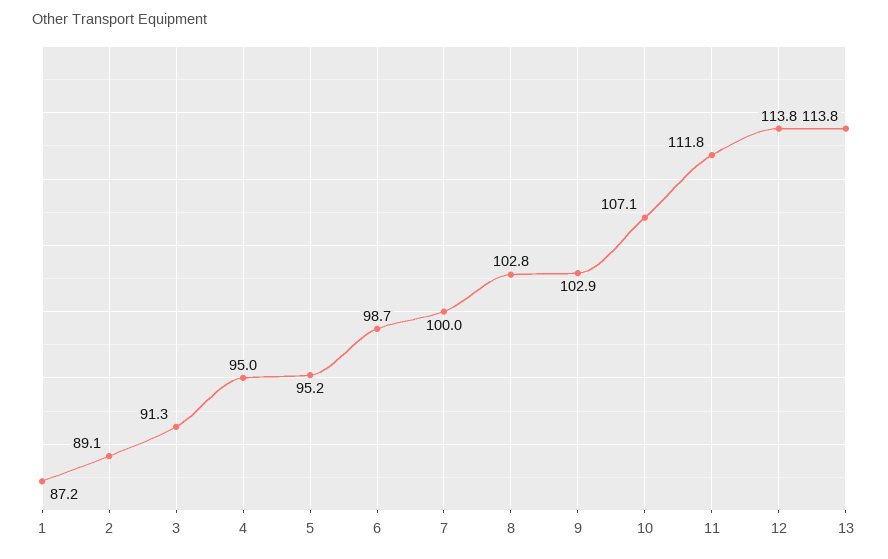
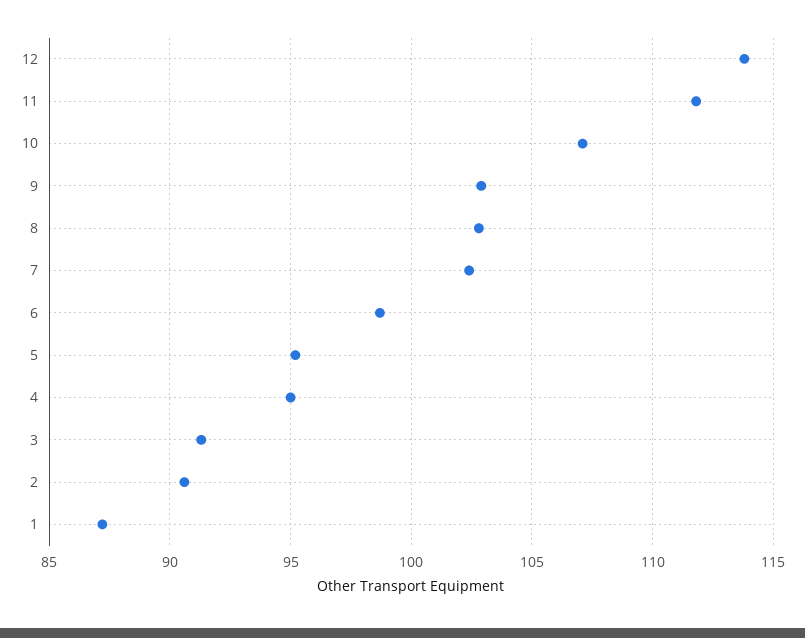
  {
    "1": 87.2,
-   "2": 89.1,
+   "2": 90.5,
    "3": 91.3,
    "4": 95,
    "5": 95.2,
    "6": 98.7,
-   "7": 100,
+   "7": 102.5,
    "8": 102.8,
    "9": 102.9,
    "10": 107.1,
    "11": 111.8,
-   "12": 113.8,
+   "12": 113.8
-   "13": 113.8
  }

